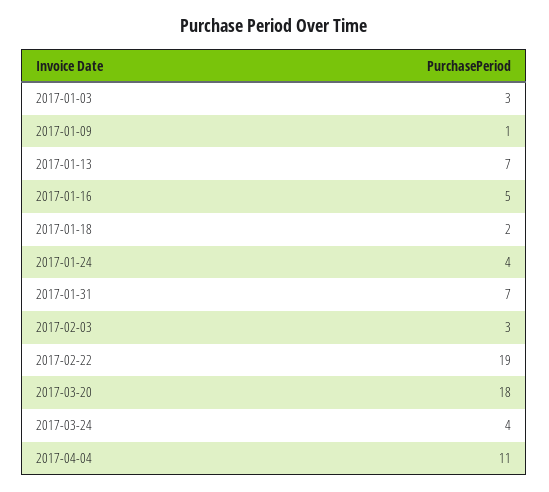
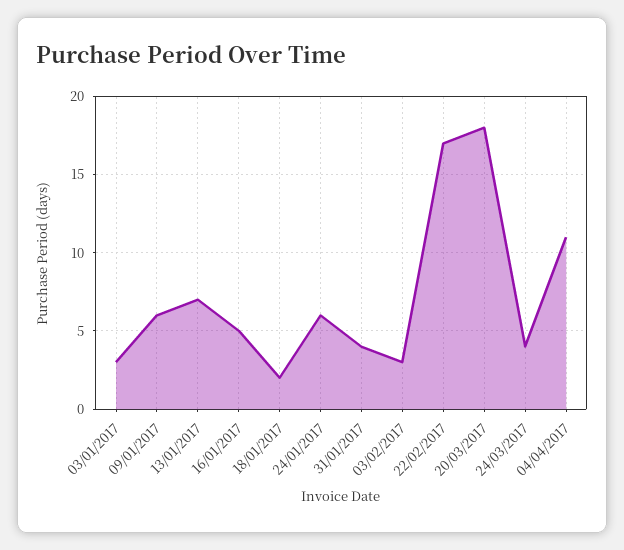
  {
    "2017-01-03": 3,
-   "2017-01-09": 1,
+   "2017-01-09": 6,
    "2017-01-13": 7,
    "2017-01-16": 5,
    "2017-01-18": 2,
-   "2017-01-24": 4,
+   "2017-01-24": 6,
-   "2017-01-31": 7,
+   "2017-01-31": 4,
    "2017-02-03": 3,
-   "2017-02-22": 19,
+   "2017-02-22": 17,
    "2017-03-20": 18,
    "2017-03-24": 4,
    "2017-04-04": 11
  }

